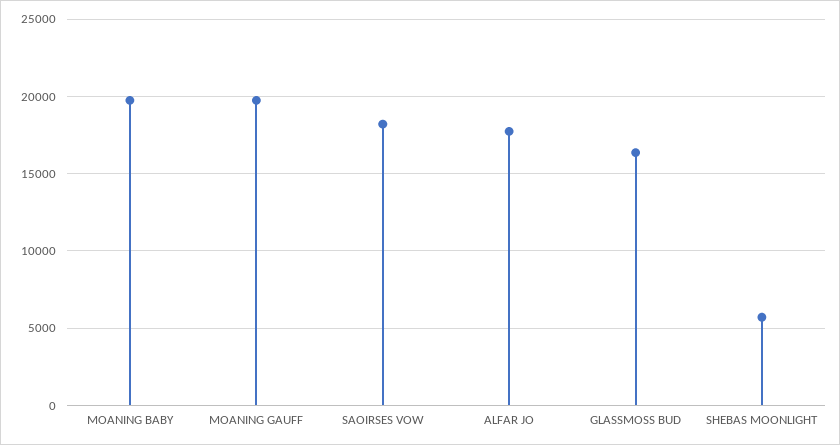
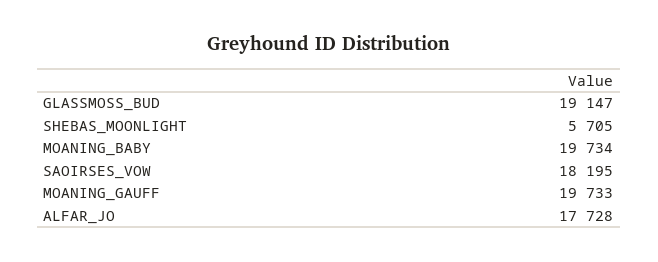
  {
    "MOANING BABY": 19734,
    "MOANING GAUFF": 19733,
    "SAOIRSES VOW": 18195,
    "ALFAR JO": 17728,
-   "GLASSMOSS BUD": 16500,
+   "GLASSMOSS BUD": 19147,
    "SHEBAS MOONLIGHT": 5705
  }

